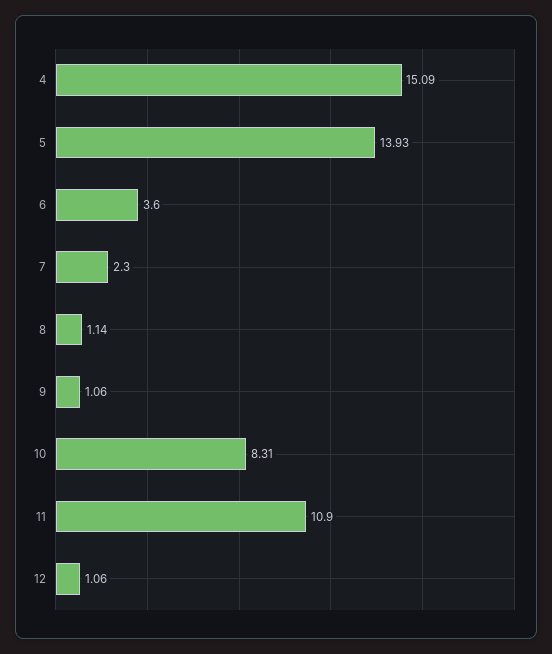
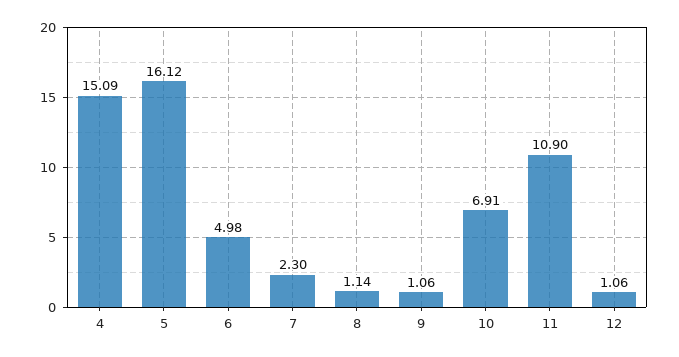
  {
    "4": 15.09,
-   "5": 13.93,
+   "5": 16.12,
-   "6": 3.6,
+   "6": 4.98,
    "7": 2.3,
    "8": 1.14,
    "9": 1.06,
-   "10": 8.31,
+   "10": 6.91,
    "11": 10.9,
    "12": 1.06
  }

